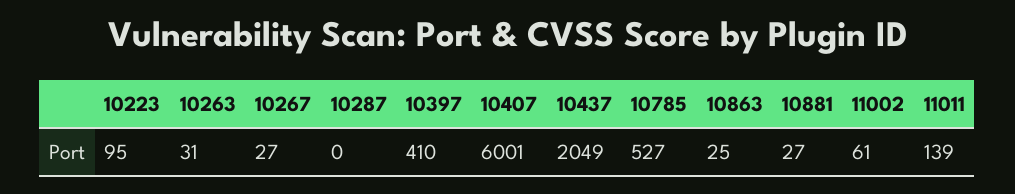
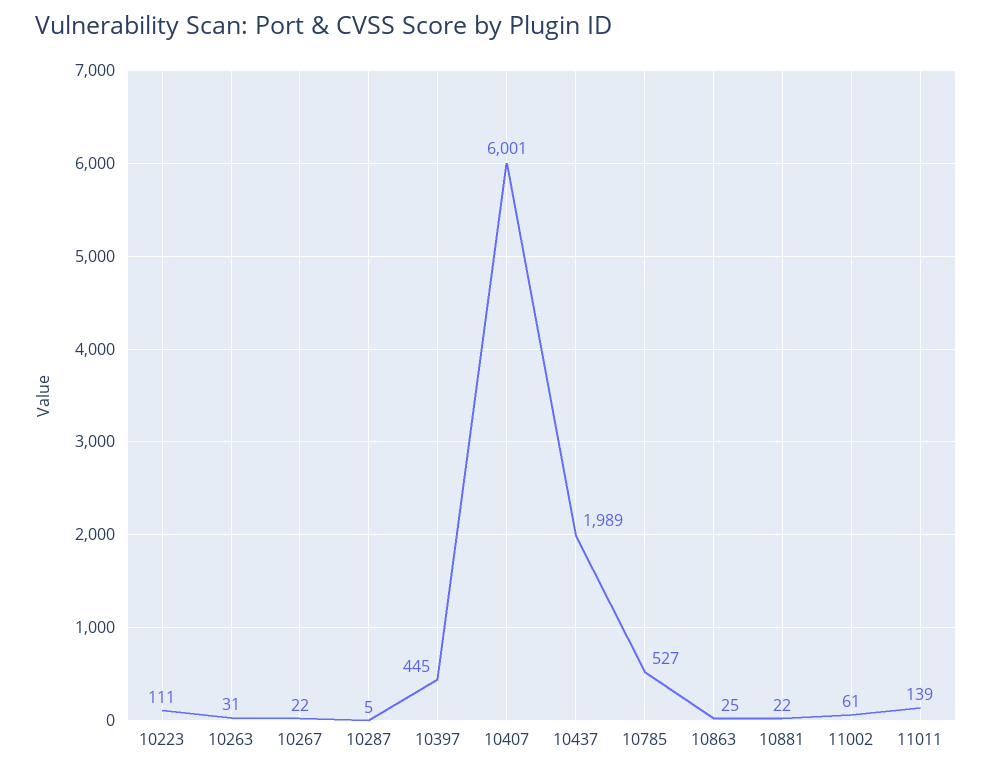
  {
-   "10223": 95,
+   "10223": 111,
    "10263": 31,
-   "10267": 27,
+   "10267": 22,
-   "10287": 0,
+   "10287": 5,
-   "10397": 410,
+   "10397": 445,
    "10407": 6001,
-   "10437": 2049,
+   "10437": 1989,
    "10785": 527,
    "10863": 25,
-   "10881": 27,
+   "10881": 22,
    "11002": 61,
    "11011": 139
  }

